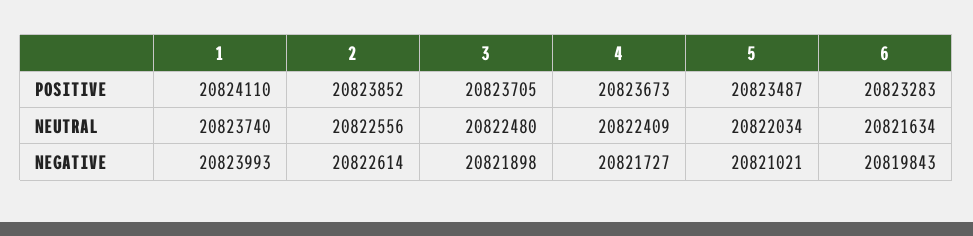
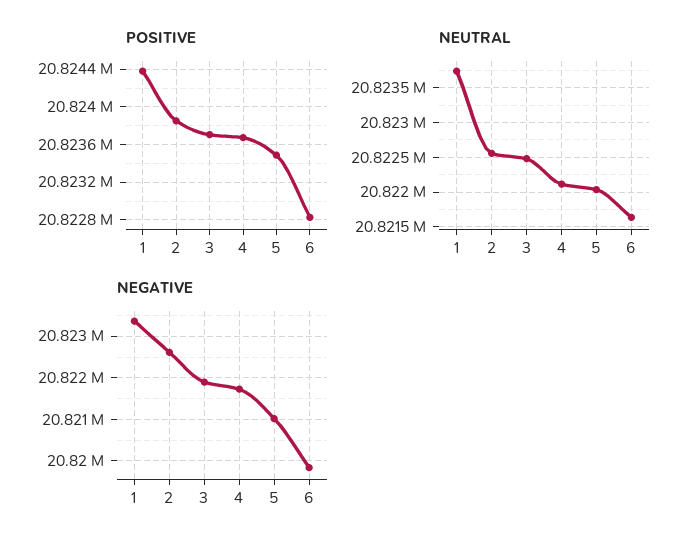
  {
    "POSITIVE": {
-     "1": 20824110,
+     "1": 20824400,
      "2": 20823852,
      "3": 20823705,
      "4": 20823673,
      "5": 20823487,
-     "6": 20823283
+     "6": 20822800
    },
    "NEUTRAL": {
      "1": 20823740,
      "2": 20822556,
      "3": 20822480,
-     "4": 20822409,
+     "4": 20822100,
      "5": 20822034,
      "6": 20821634
    },
    "NEGATIVE": {
-     "1": 20823993,
+     "1": 20823400,
      "2": 20822614,
      "3": 20821898,
      "4": 20821727,
      "5": 20821021,
      "6": 20819843
    }
  }

